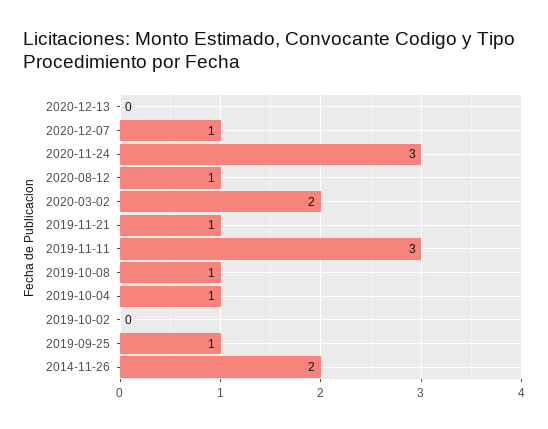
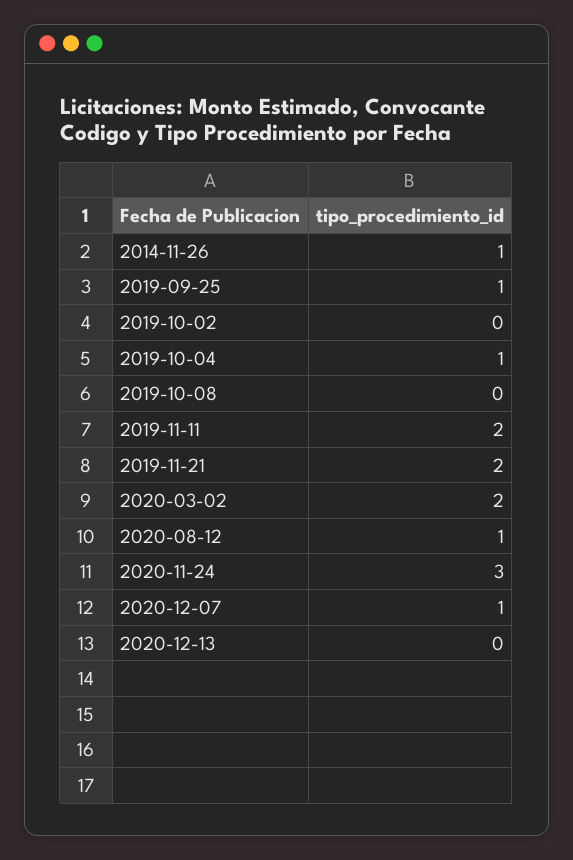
  {
    "2020-12-13": 0,
    "2020-12-07": 1,
    "2020-11-24": 3,
    "2020-08-12": 1,
    "2020-03-02": 2,
-   "2019-11-21": 1,
+   "2019-11-21": 2,
-   "2019-11-11": 3,
+   "2019-11-11": 2,
-   "2019-10-08": 1,
+   "2019-10-08": 0,
    "2019-10-04": 1,
    "2019-10-02": 0,
    "2019-09-25": 1,
-   "2014-11-26": 2
+   "2014-11-26": 1
  }

